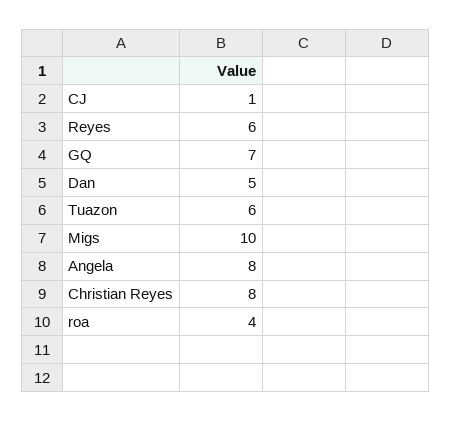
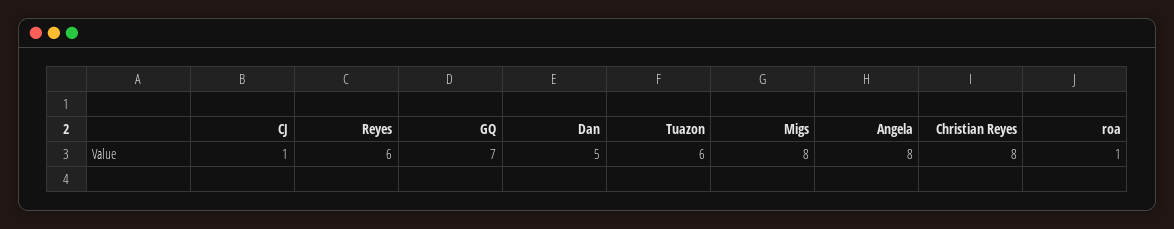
  {
    "CJ": 1,
    "Reyes": 6,
    "GQ": 7,
    "Dan": 5,
    "Tuazon": 6,
-   "Migs": 10,
+   "Migs": 8,
    "Angela": 8,
    "Christian Reyes": 8,
-   "roa": 4
+   "roa": 1
  }

